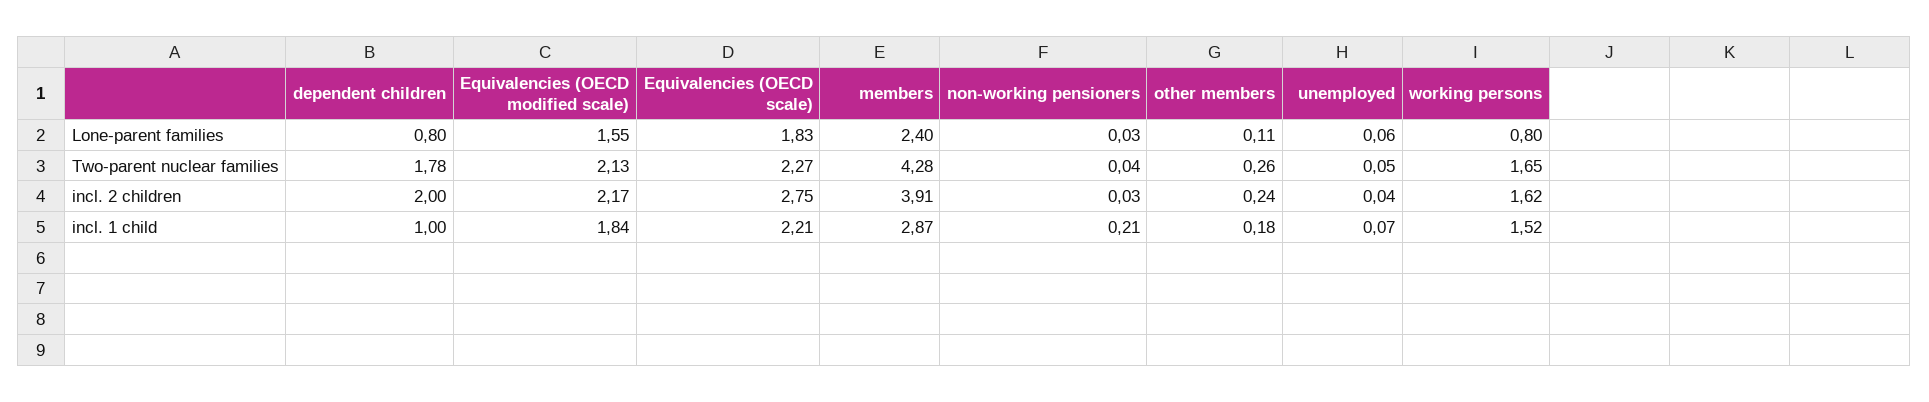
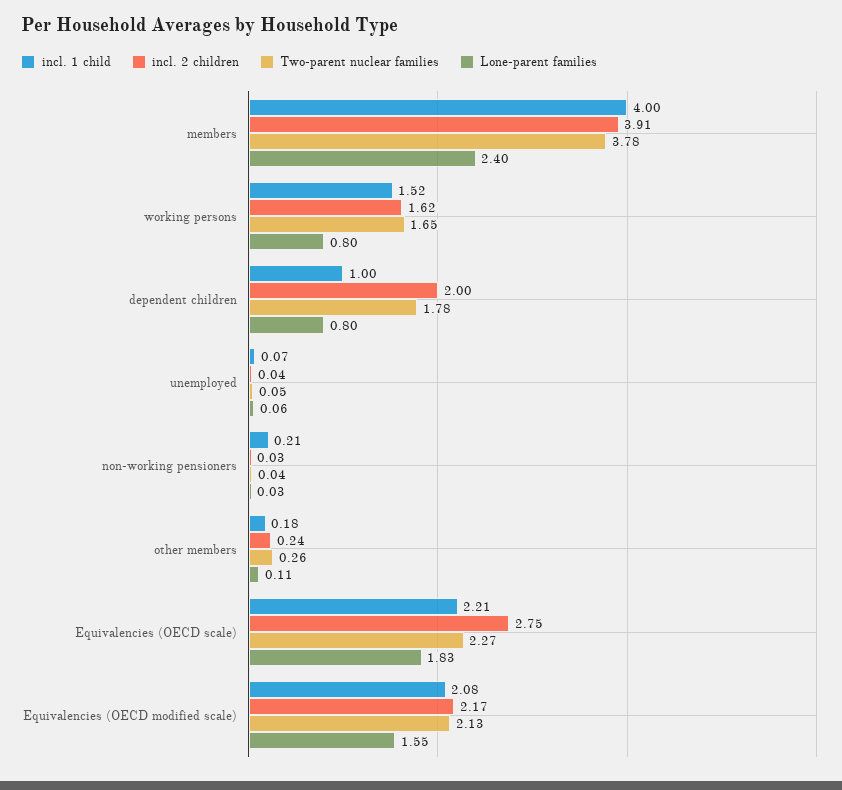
  {
    "Lone-parent families": {
      "dependent children": 0.8,
      "Equivalencies (OECD modified scale)": 1.55,
      "Equivalencies (OECD scale)": 1.83,
      "members": 2.4,
      "non-working pensioners": 0.03,
      "other members": 0.11,
      "unemployed": 0.06,
      "working persons": 0.8
    },
    "Two-parent nuclear families": {
      "dependent children": 1.78,
      "Equivalencies (OECD modified scale)": 2.13,
      "Equivalencies (OECD scale)": 2.27,
-     "members": 4.28,
+     "members": 3.78,
      "non-working pensioners": 0.04,
      "other members": 0.26,
      "unemployed": 0.05,
      "working persons": 1.65
    },
    "incl. 2 children": {
      "dependent children": 2,
      "Equivalencies (OECD modified scale)": 2.17,
      "Equivalencies (OECD scale)": 2.75,
      "members": 3.91,
      "non-working pensioners": 0.03,
      "other members": 0.24,
      "unemployed": 0.04,
      "working persons": 1.62
    },
    "incl. 1 child": {
      "dependent children": 1,
-     "Equivalencies (OECD modified scale)": 1.84,
+     "Equivalencies (OECD modified scale)": 2.08,
      "Equivalencies (OECD scale)": 2.21,
-     "members": 2.87,
+     "members": 4,
      "non-working pensioners": 0.21,
      "other members": 0.18,
      "unemployed": 0.07,
      "working persons": 1.52
    }
  }

